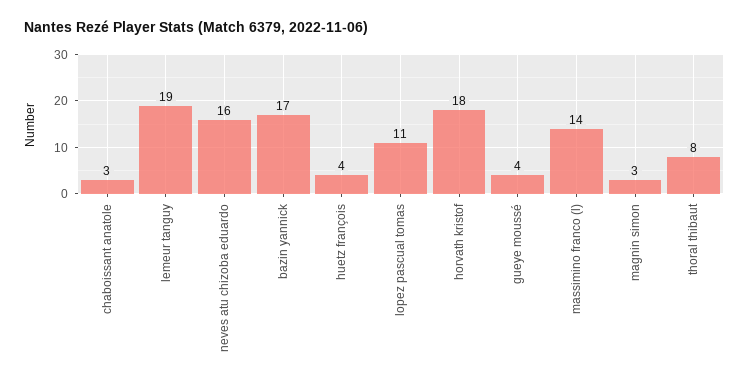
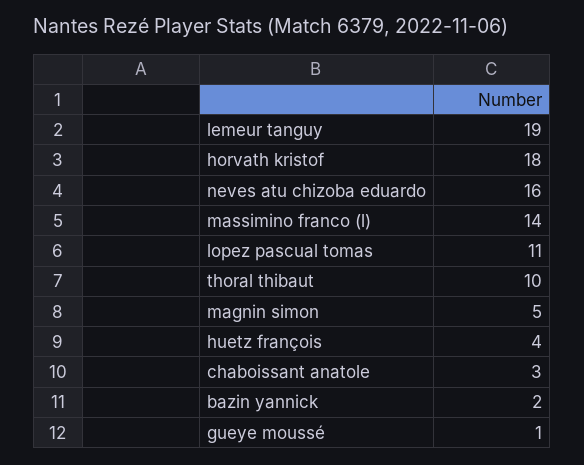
  {
    "chaboissant anatole": 3,
    "lemeur tanguy": 19,
    "neves atu chizoba eduardo": 16,
-   "bazin yannick": 17,
+   "bazin yannick": 2,
    "huetz françois": 4,
    "lopez pascual tomas": 11,
    "horvath kristof": 18,
-   "gueye moussé": 4,
+   "gueye moussé": 1,
    "massimino franco (l)": 14,
-   "magnin simon": 3,
+   "magnin simon": 5,
-   "thoral thibaut": 8
+   "thoral thibaut": 10
  }

